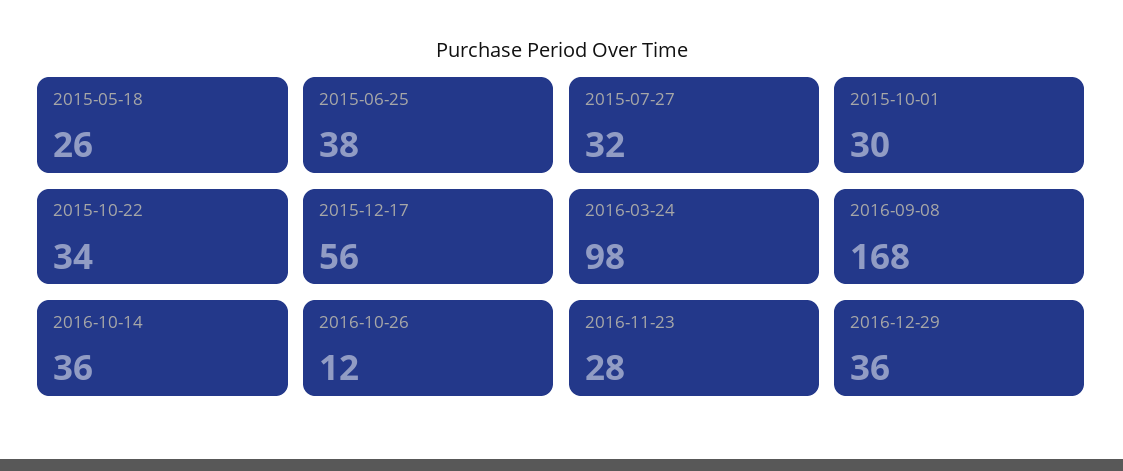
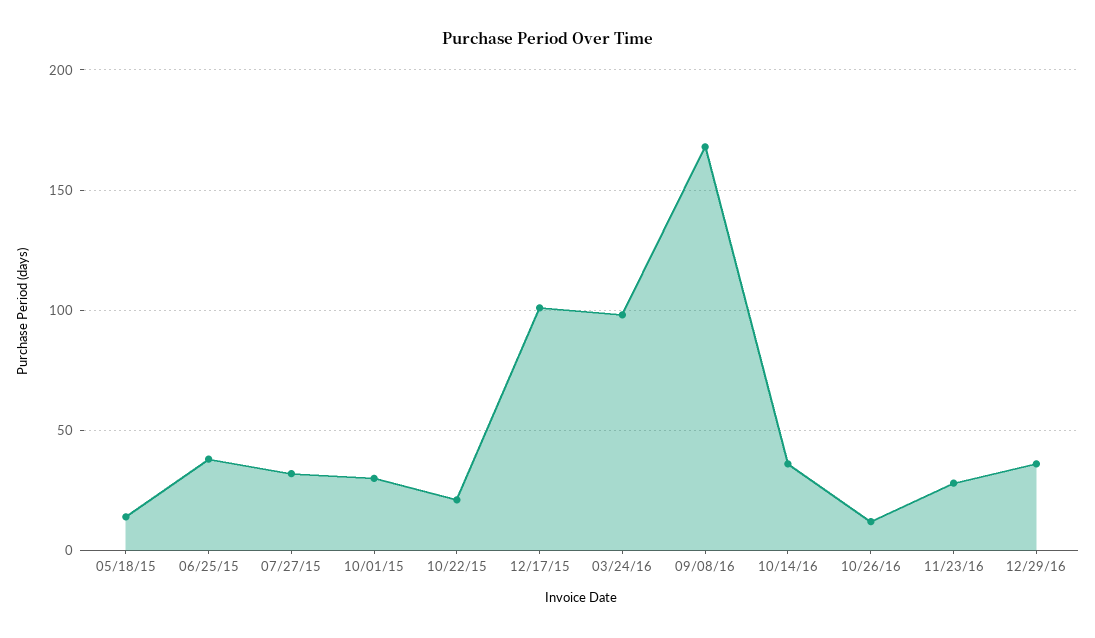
  {
-   "2015-05-18": 26,
+   "2015-05-18": 15,
    "2015-06-25": 38,
    "2015-07-27": 32,
    "2015-10-01": 30,
-   "2015-10-22": 34,
+   "2015-10-22": 20,
-   "2015-12-17": 56,
+   "2015-12-17": 100,
    "2016-03-24": 98,
    "2016-09-08": 168,
    "2016-10-14": 36,
    "2016-10-26": 12,
    "2016-11-23": 28,
    "2016-12-29": 36
  }

